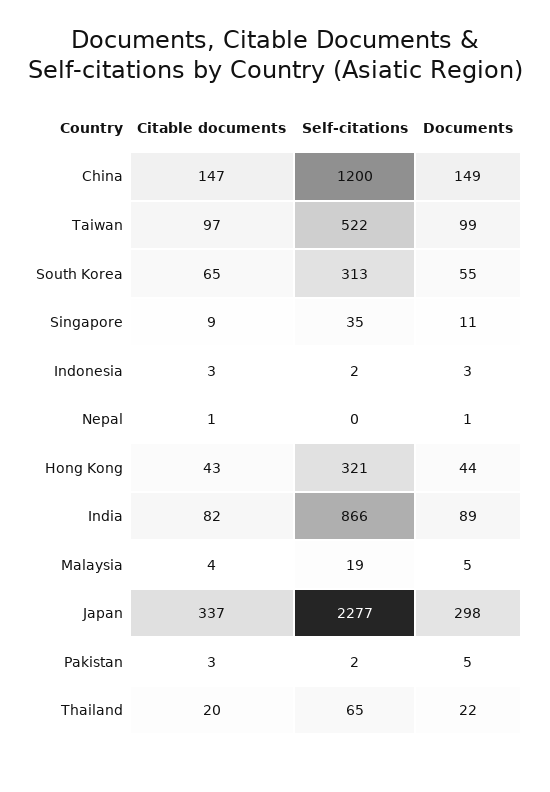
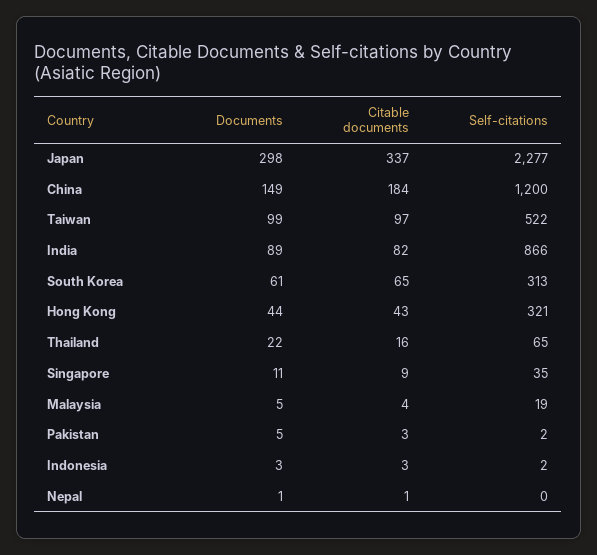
  {
    "Citable documents": {
-     "China": 147,
+     "China": 184,
      "Taiwan": 97,
      "South Korea": 65,
      "Singapore": 9,
      "Indonesia": 3,
      "Nepal": 1,
      "Hong Kong": 43,
      "India": 82,
      "Malaysia": 4,
      "Japan": 337,
      "Pakistan": 3,
-     "Thailand": 20
+     "Thailand": 16
    },
    "Self-citations": {
      "China": 1200,
      "Taiwan": 522,
      "South Korea": 313,
      "Singapore": 35,
      "Indonesia": 2,
      "Nepal": 0,
      "Hong Kong": 321,
      "India": 866,
      "Malaysia": 19,
      "Japan": 2277,
      "Pakistan": 2,
      "Thailand": 65
    },
    "Documents": {
      "China": 149,
      "Taiwan": 99,
-     "South Korea": 55,
+     "South Korea": 61,
      "Singapore": 11,
      "Indonesia": 3,
      "Nepal": 1,
      "Hong Kong": 44,
      "India": 89,
      "Malaysia": 5,
      "Japan": 298,
      "Pakistan": 5,
      "Thailand": 22
    }
  }

